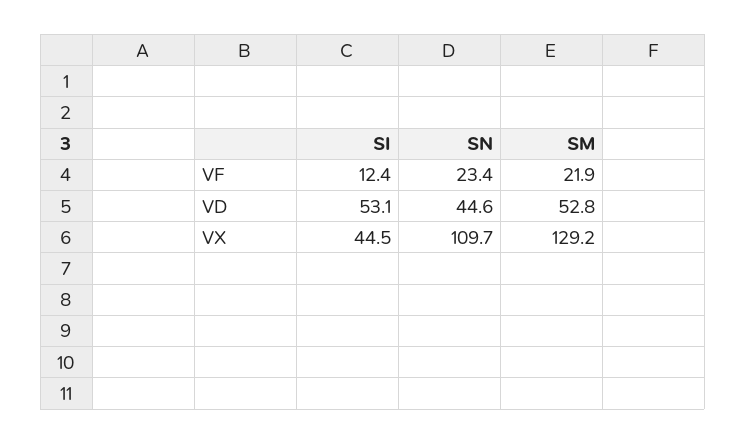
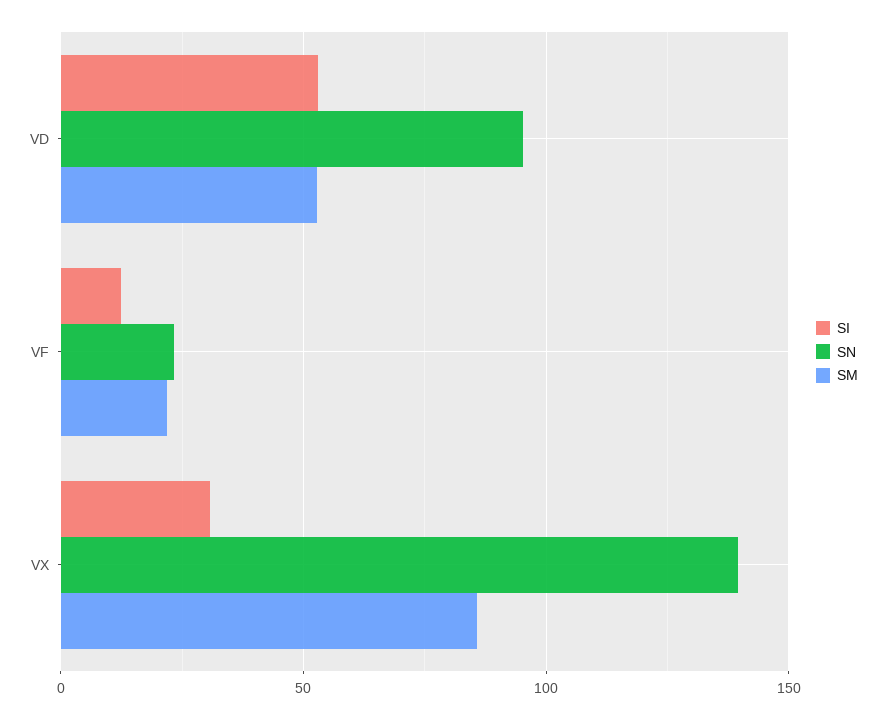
  {
    "SI": {
      "VF": 12.4,
      "VD": 53.1,
-     "VX": 44.5
+     "VX": 30
    },
    "SN": {
      "VF": 23.4,
-     "VD": 44.6,
+     "VD": 95,
-     "VX": 109.7
+     "VX": 140
    },
    "SM": {
      "VF": 21.9,
      "VD": 52.8,
-     "VX": 129.2
+     "VX": 85
    }
  }

